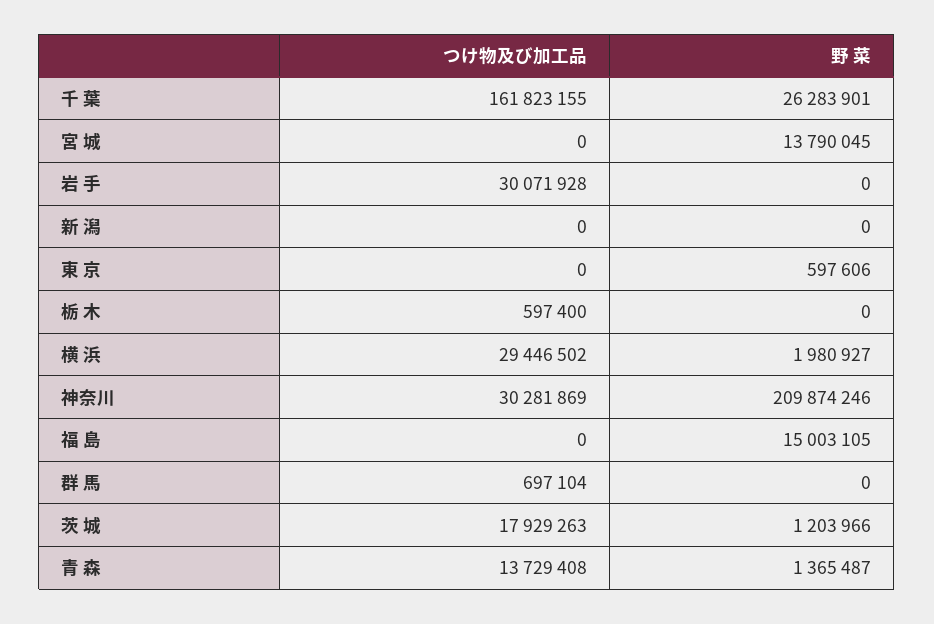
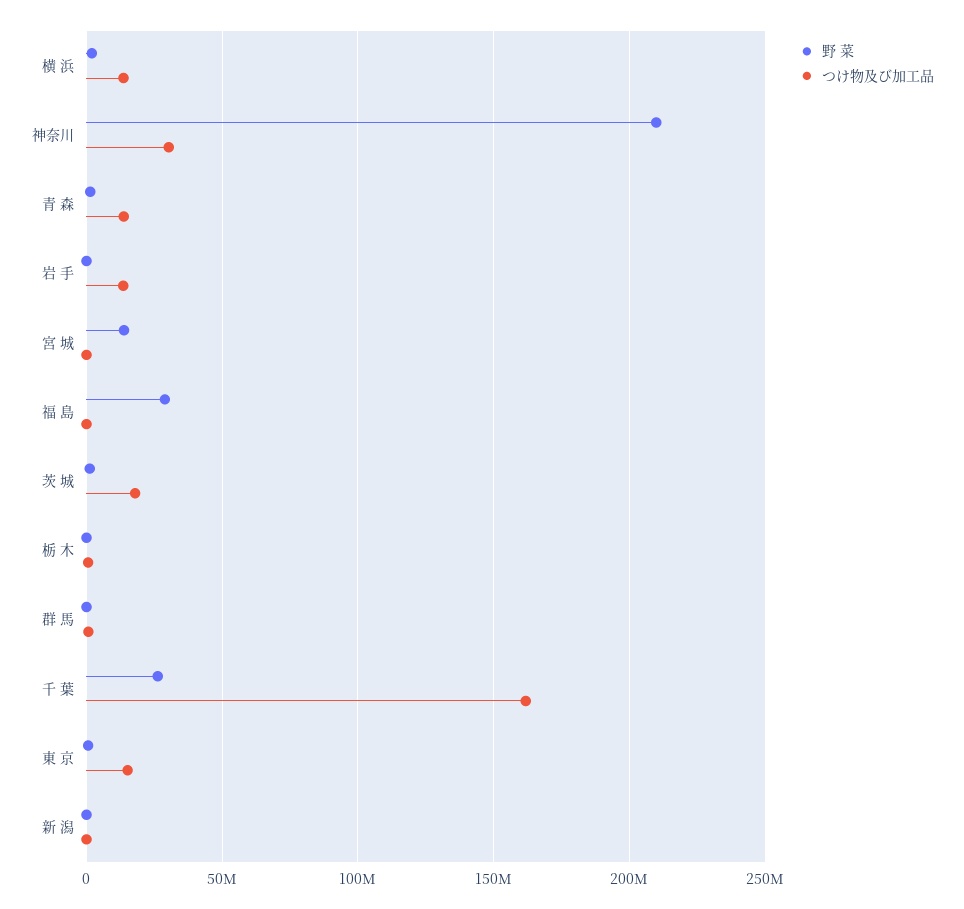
  {
    "つけ物及び加工品": {
      "千 葉": 161823155,
      "宮 城": 0,
-     "岩 手": 30071928,
+     "岩 手": 15000000,
      "新 潟": 0,
-     "東 京": 0,
+     "東 京": 15000000,
      "栃 木": 597400,
-     "横 浜": 29446502,
+     "横 浜": 15000000,
      "神奈川": 30281869,
      "福 島": 0,
      "群 馬": 697104,
      "茨 城": 17929263,
      "青 森": 13729408
    },
    "野 菜": {
      "千 葉": 26283901,
      "宮 城": 13790045,
      "岩 手": 0,
      "新 潟": 0,
      "東 京": 597606,
      "栃 木": 0,
      "横 浜": 1980927,
      "神奈川": 209874246,
-     "福 島": 15003105,
+     "福 島": 30000000,
      "群 馬": 0,
      "茨 城": 1203966,
      "青 森": 1365487
    }
  }

